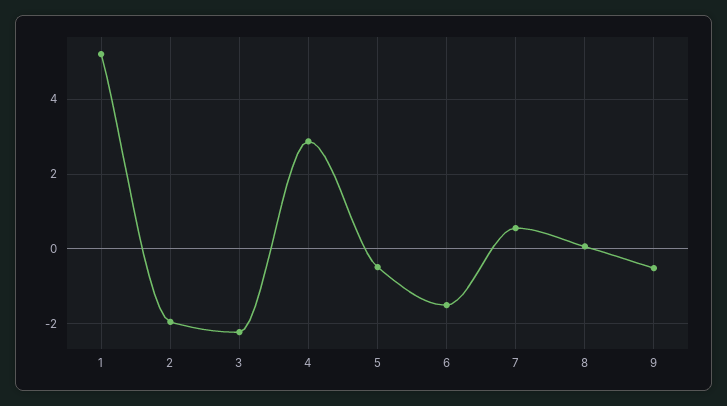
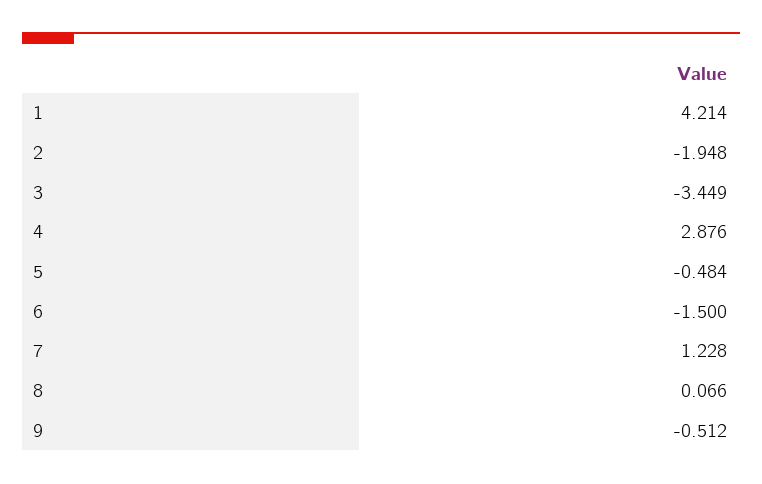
  {
-   "1": 5.2,
+   "1": 4.214,
    "2": -1.948,
-   "3": -2.2,
+   "3": -3.449,
    "4": 2.876,
    "5": -0.484,
    "6": -1.5,
-   "7": 0.6,
+   "7": 1.228,
    "8": 0.066,
    "9": -0.512
  }

